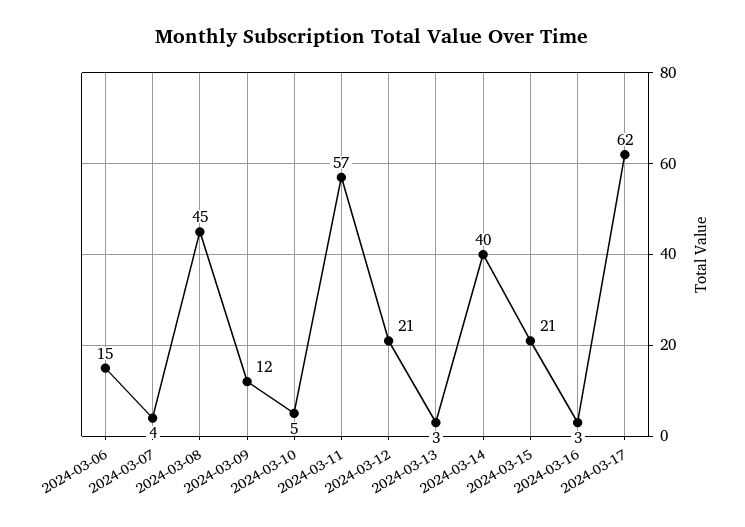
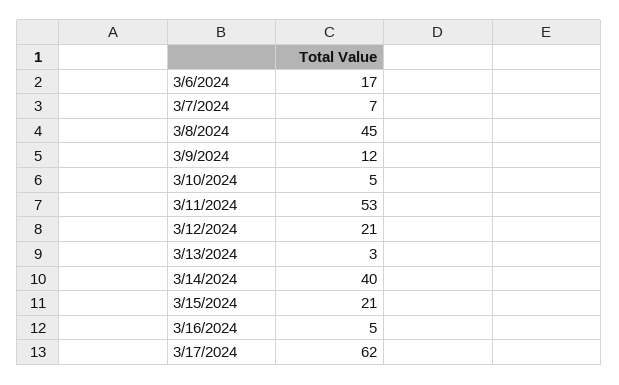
  {
-   "2024-03-06": 15,
+   "2024-03-06": 17,
-   "2024-03-07": 4,
+   "2024-03-07": 7,
    "2024-03-08": 45,
    "2024-03-09": 12,
    "2024-03-10": 5,
-   "2024-03-11": 57,
+   "2024-03-11": 53,
    "2024-03-12": 21,
    "2024-03-13": 3,
    "2024-03-14": 40,
    "2024-03-15": 21,
-   "2024-03-16": 3,
+   "2024-03-16": 5,
    "2024-03-17": 62
  }

